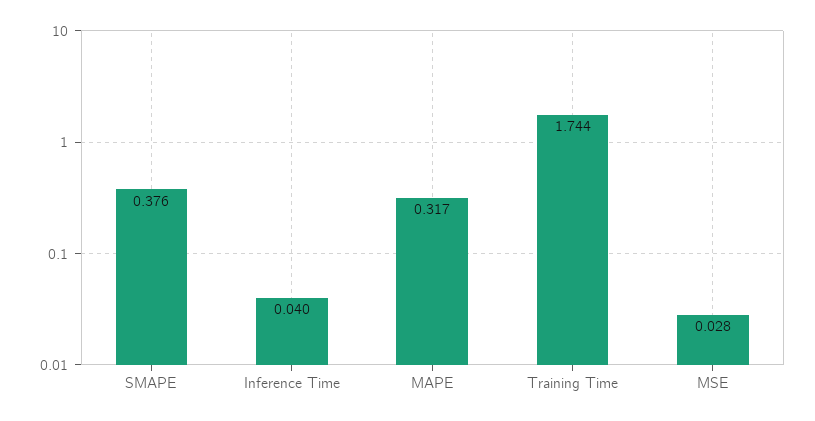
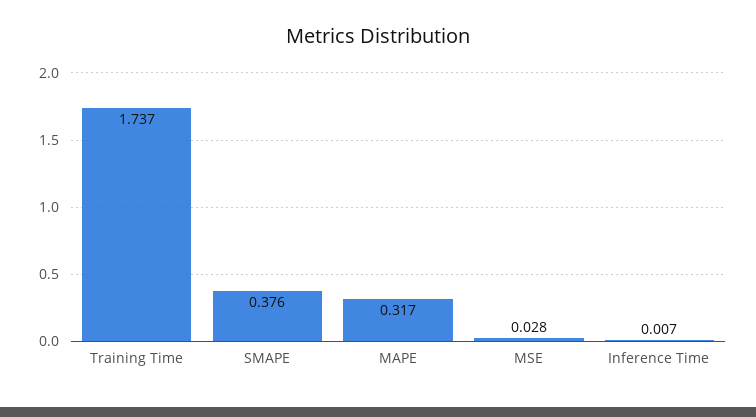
  {
    "SMAPE": 0.376,
-   "Inference Time": 0.04,
+   "Inference Time": 0.007,
    "MAPE": 0.317,
-   "Training Time": 1.744,
+   "Training Time": 1.737,
    "MSE": 0.028
  }

